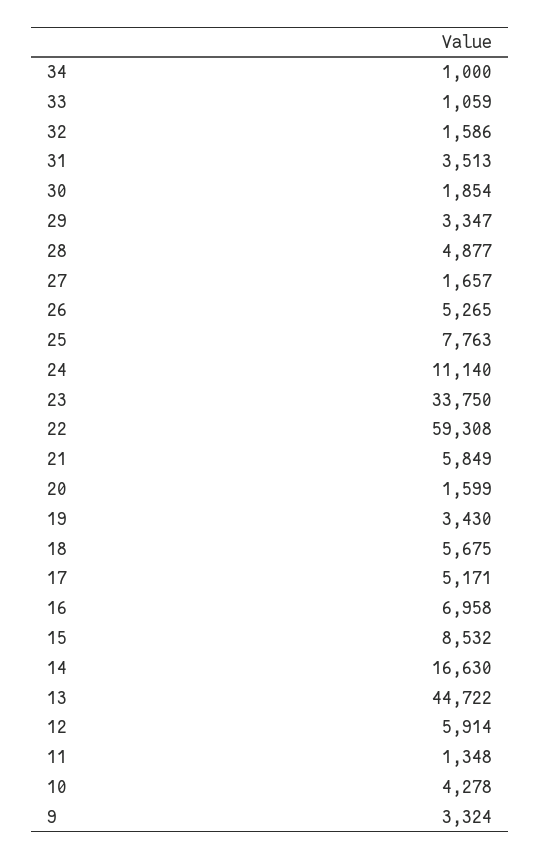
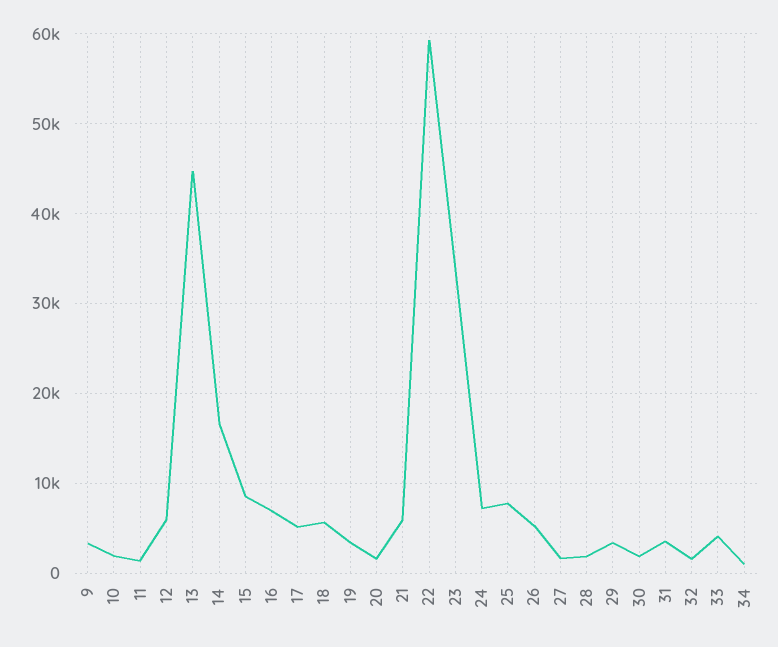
  {
    "34": 1000,
-   "33": 1059,
+   "33": 4000,
    "32": 1586,
    "31": 3513,
    "30": 1854,
    "29": 3347,
-   "28": 4877,
+   "28": 2000,
    "27": 1657,
    "26": 5265,
    "25": 7763,
-   "24": 11140,
+   "24": 7000,
    "23": 33750,
    "22": 59308,
    "21": 5849,
    "20": 1599,
    "19": 3430,
    "18": 5675,
    "17": 5171,
    "16": 6958,
    "15": 8532,
    "14": 16630,
    "13": 44722,
    "12": 5914,
    "11": 1348,
-   "10": 4278,
+   "10": 2000,
    "9": 3324
  }

